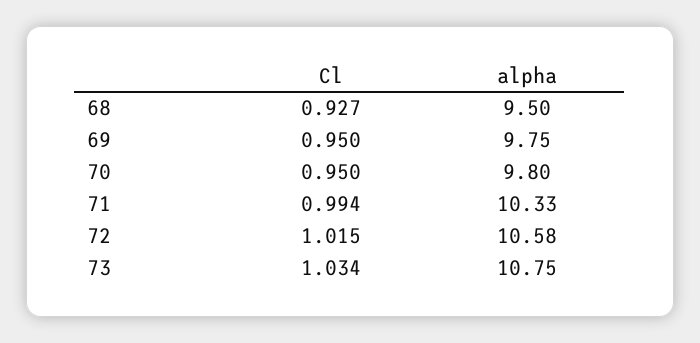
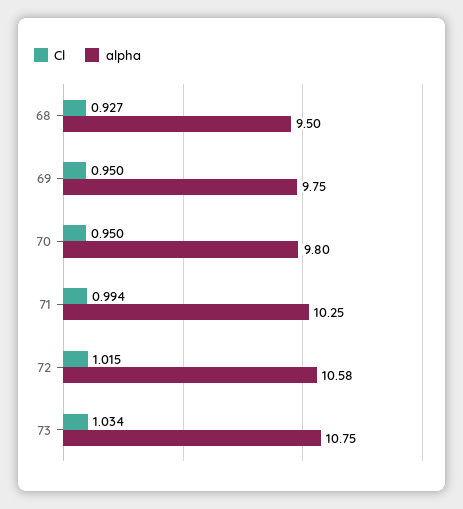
  {
    "Cl": {
      "68": 0.927,
      "69": 0.95,
      "70": 0.95,
      "71": 0.994,
      "72": 1.015,
      "73": 1.034
    },
    "alpha": {
      "68": 9.5,
      "69": 9.75,
      "70": 9.8,
-     "71": 10.33,
+     "71": 10.25,
      "72": 10.58,
      "73": 10.75
    }
  }

